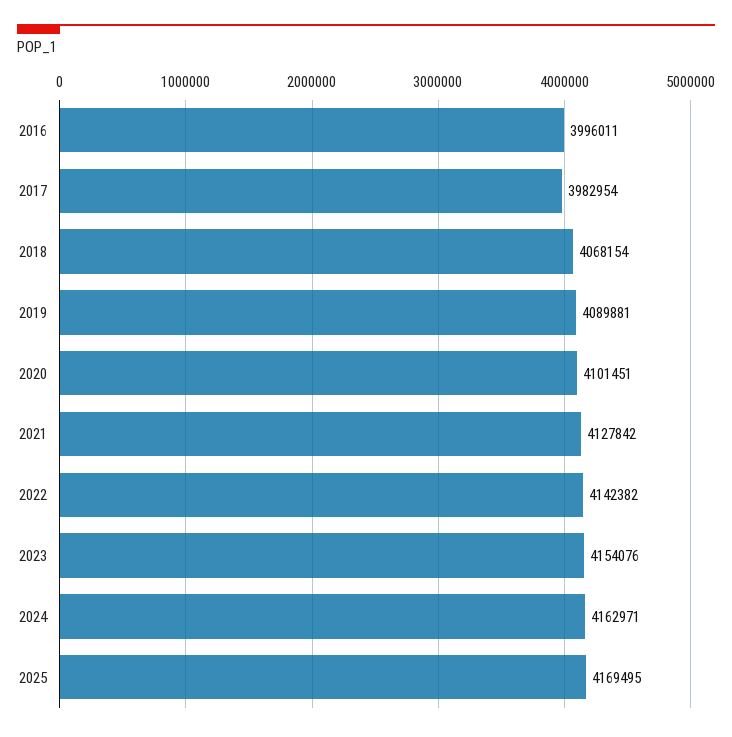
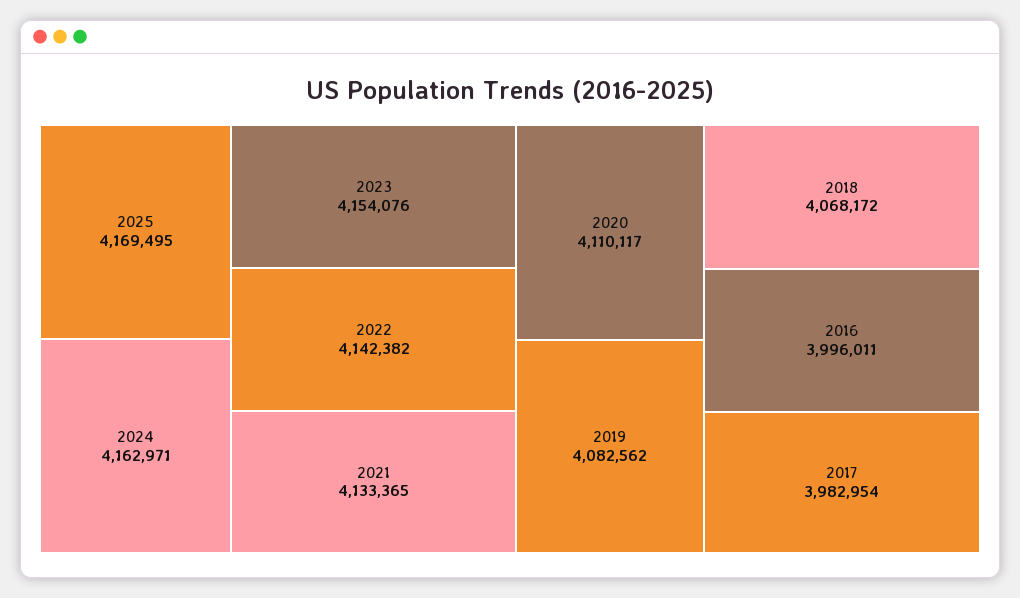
  {
    "2016": 3996011,
    "2017": 3982954,
-   "2018": 4068154,
+   "2018": 4068172,
-   "2019": 4089881,
+   "2019": 4082562,
-   "2020": 4101451,
+   "2020": 4110117,
-   "2021": 4127842,
+   "2021": 4133365,
    "2022": 4142382,
    "2023": 4154076,
    "2024": 4162971,
    "2025": 4169495
  }

